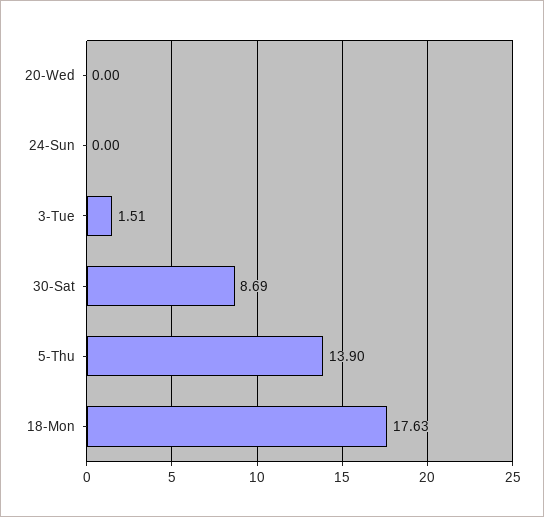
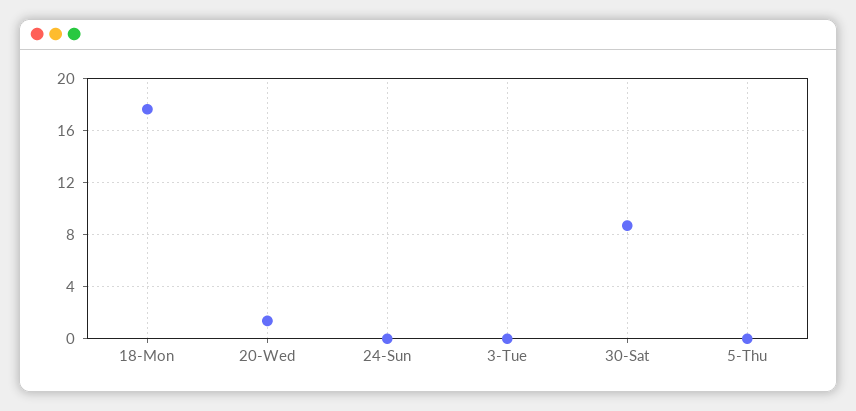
  {
-   "20-Wed": 0,
+   "20-Wed": 1.5,
    "24-Sun": 0,
-   "3-Tue": 1.51,
+   "3-Tue": 0,
    "30-Sat": 8.69,
-   "5-Thu": 13.9,
+   "5-Thu": 0,
    "18-Mon": 17.63
  }

